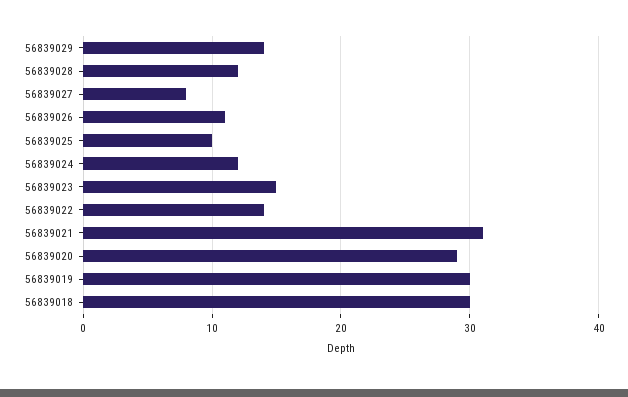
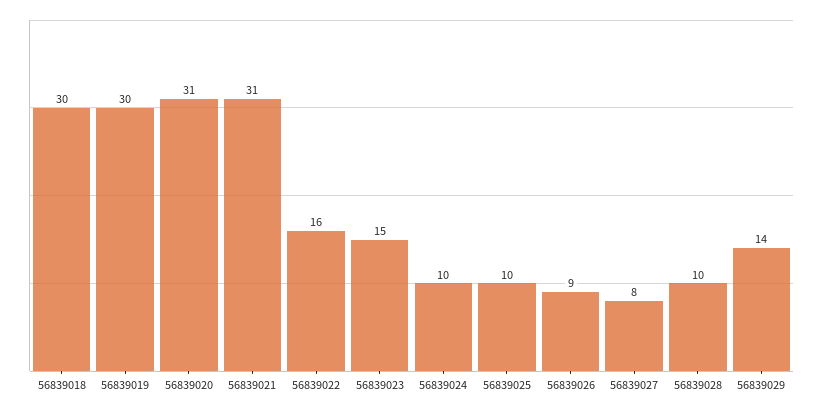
  {
    "56839029": 14,
-   "56839028": 12,
+   "56839028": 10,
    "56839027": 8,
-   "56839026": 11,
+   "56839026": 9,
    "56839025": 10,
-   "56839024": 12,
+   "56839024": 10,
    "56839023": 15,
-   "56839022": 14,
+   "56839022": 16,
    "56839021": 31,
-   "56839020": 29,
+   "56839020": 31,
    "56839019": 30,
    "56839018": 30
  }

